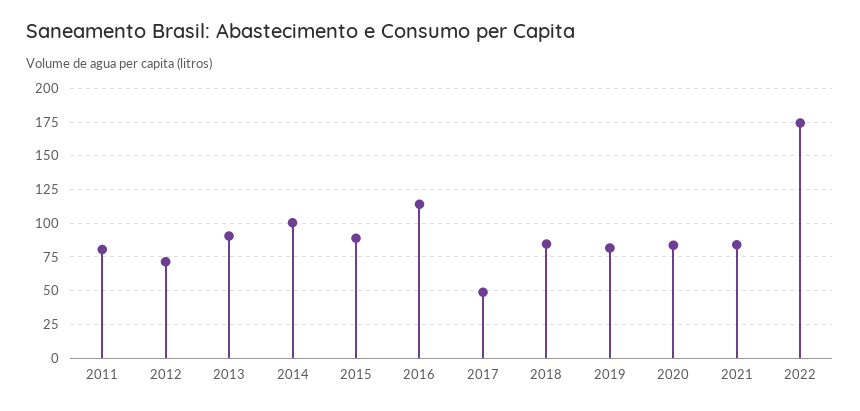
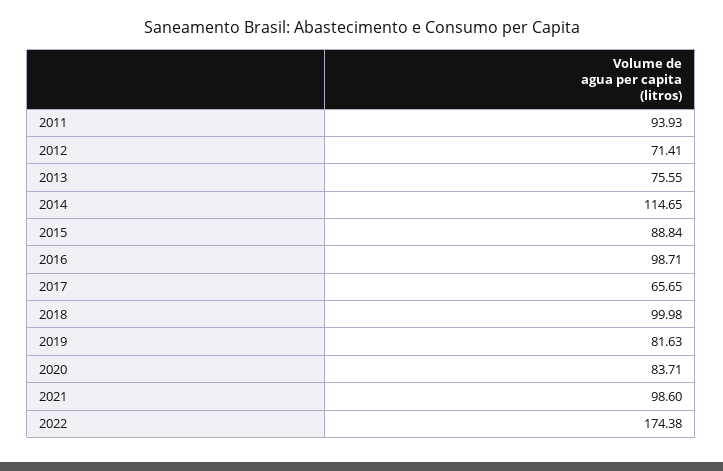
  {
-   "2011": 80,
+   "2011": 93.93,
    "2012": 71.41,
-   "2013": 90,
+   "2013": 75.55,
-   "2014": 100,
+   "2014": 114.65,
    "2015": 88.84,
-   "2016": 115,
+   "2016": 98.71,
-   "2017": 50,
+   "2017": 65.65,
-   "2018": 85,
+   "2018": 99.98,
    "2019": 81.63,
    "2020": 83.71,
-   "2021": 85,
+   "2021": 98.6,
    "2022": 174.38
  }

